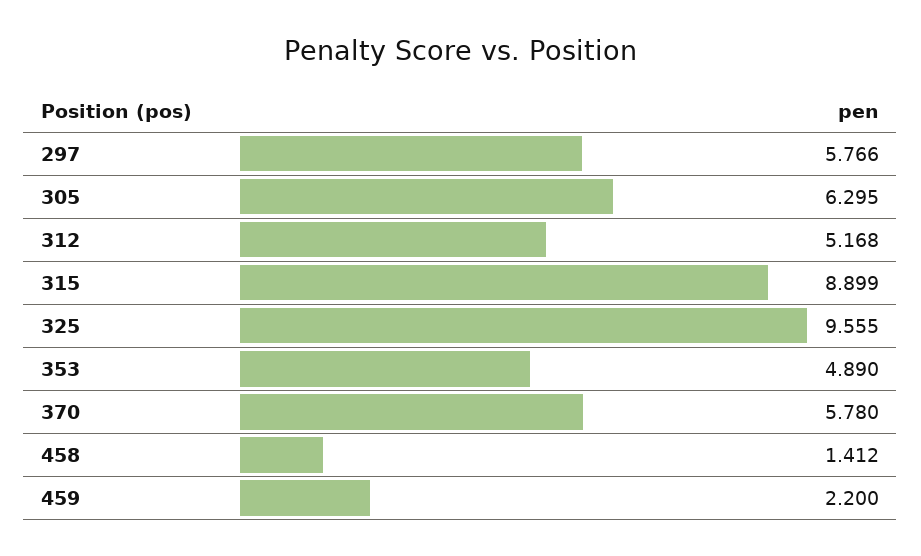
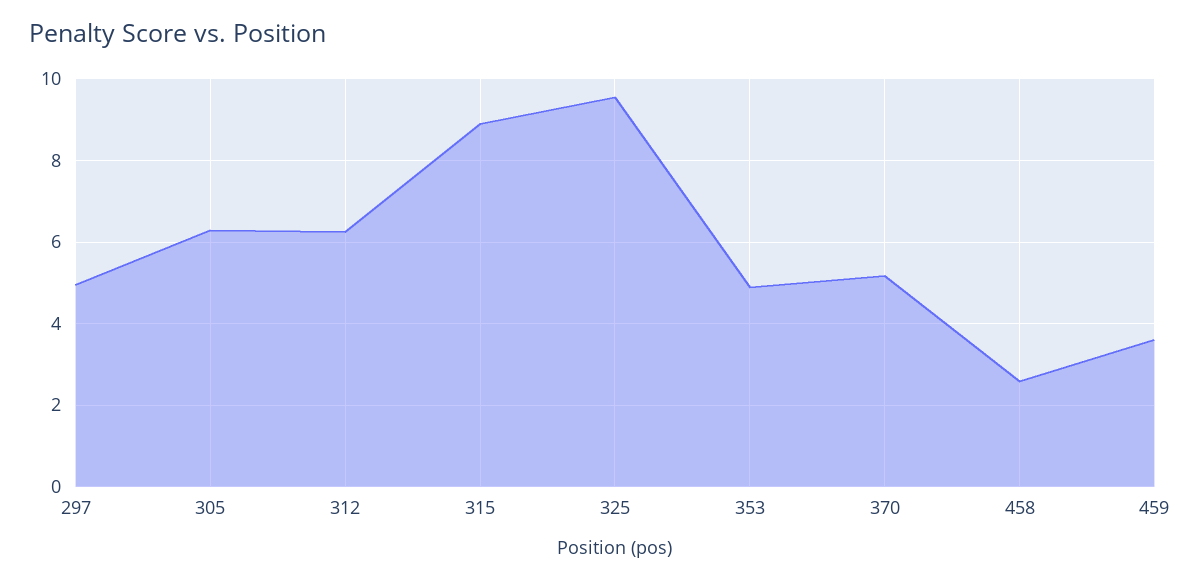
  {
-   "297": 5.766,
+   "297": 5,
    "305": 6.295,
-   "312": 5.168,
+   "312": 6.2,
    "315": 8.899,
    "325": 9.555,
    "353": 4.89,
-   "370": 5.78,
+   "370": 5.2,
-   "458": 1.412,
+   "458": 2.6,
-   "459": 2.2
+   "459": 3.6
  }

